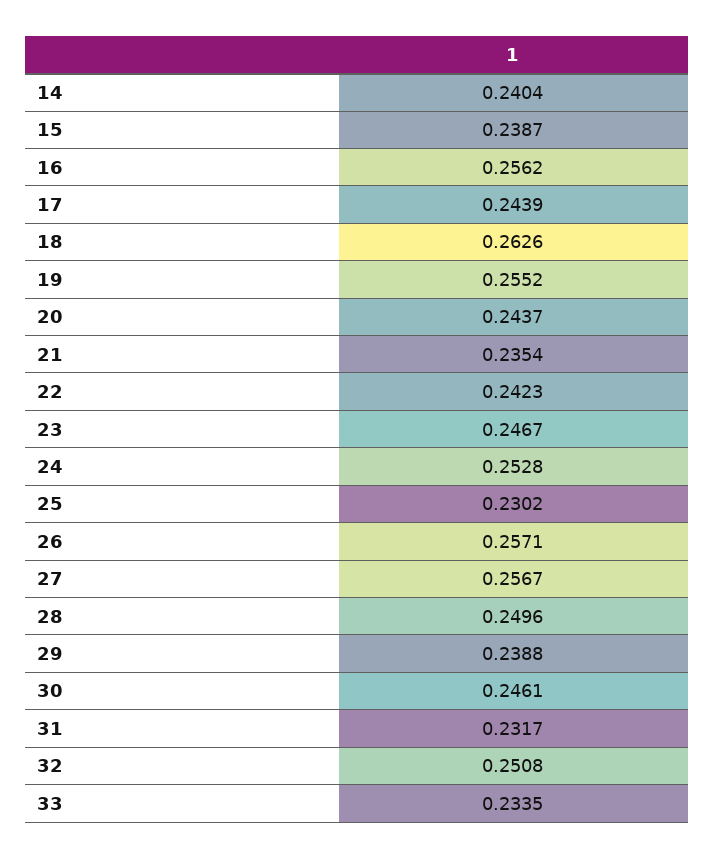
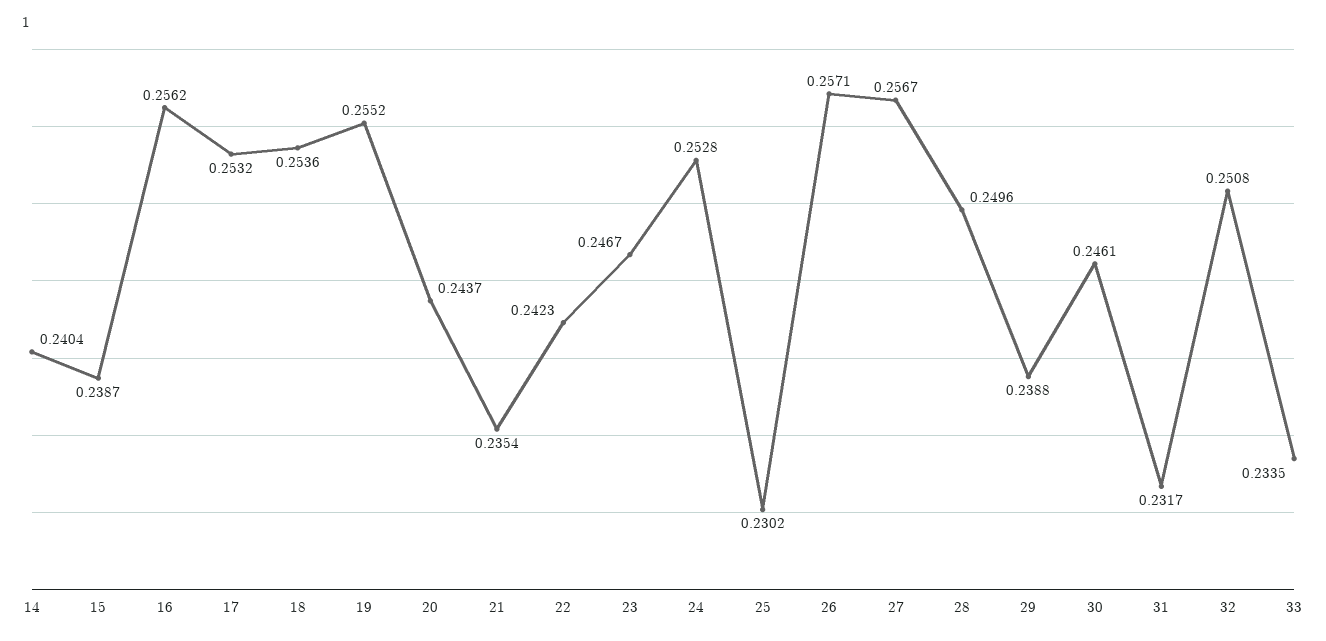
  {
    "14": 0.2404,
    "15": 0.2387,
    "16": 0.2562,
-   "17": 0.2439,
+   "17": 0.2532,
-   "18": 0.2626,
+   "18": 0.2536,
    "19": 0.2552,
    "20": 0.2437,
    "21": 0.2354,
    "22": 0.2423,
    "23": 0.2467,
    "24": 0.2528,
    "25": 0.2302,
    "26": 0.2571,
    "27": 0.2567,
    "28": 0.2496,
    "29": 0.2388,
    "30": 0.2461,
    "31": 0.2317,
    "32": 0.2508,
    "33": 0.2335
  }

